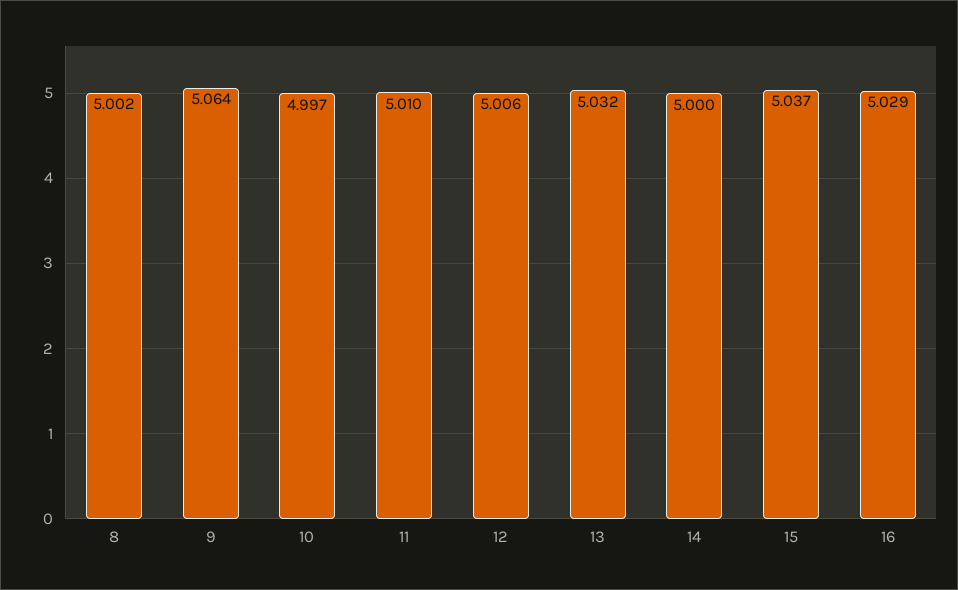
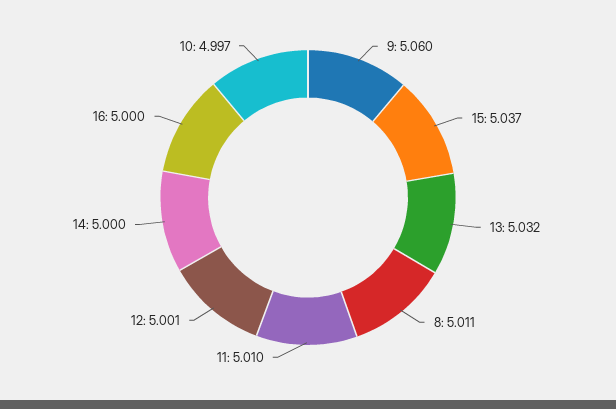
  {
-   "8": 5.002,
+   "8": 5.011,
-   "9": 5.064,
+   "9": 5.06,
    "10": 4.997,
    "11": 5.01,
-   "12": 5.006,
+   "12": 5.001,
    "13": 5.032,
    "14": 5,
    "15": 5.037,
-   "16": 5.029
+   "16": 5
  }

